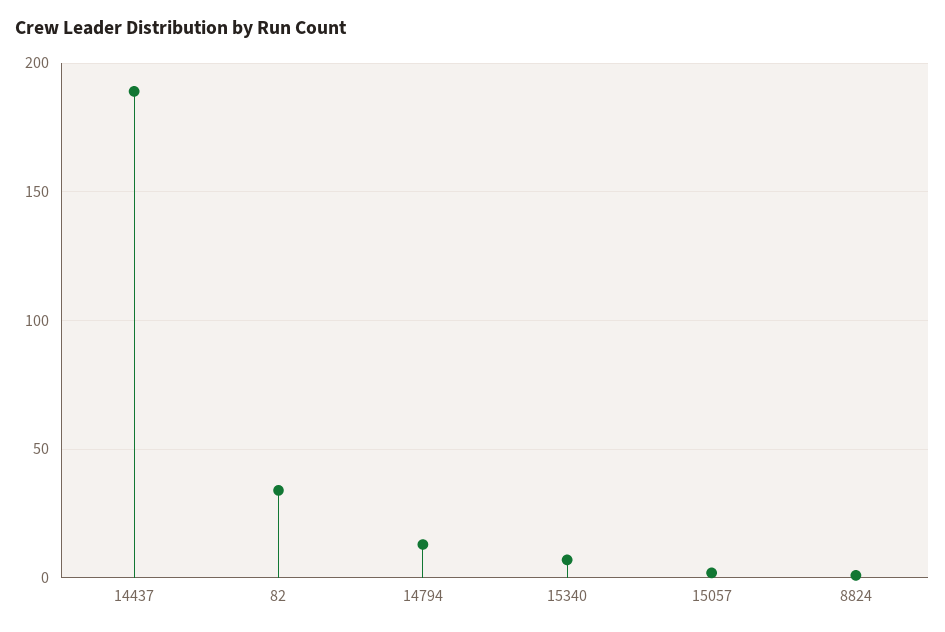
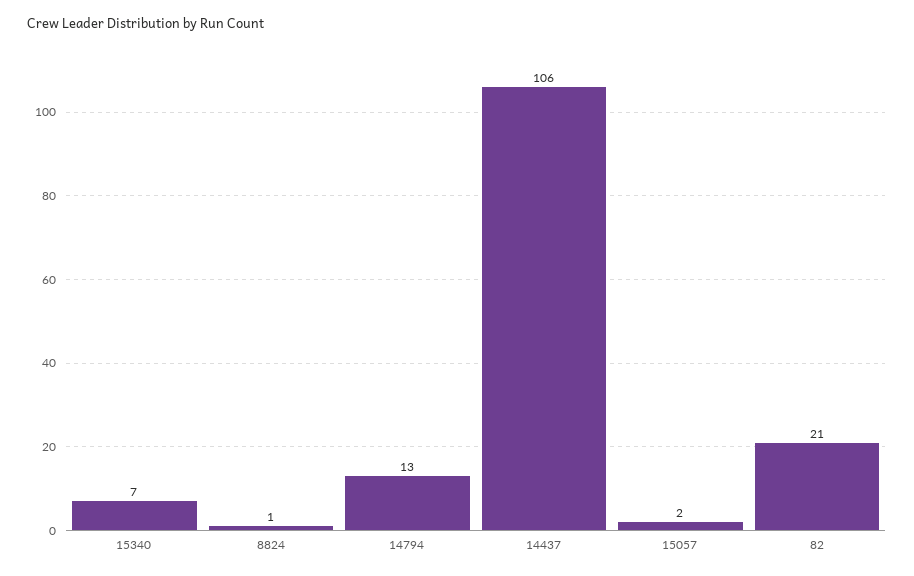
  {
-   "14437": 190,
+   "14437": 106,
-   "82": 35,
+   "82": 21,
    "14794": 13,
    "15340": 7,
    "15057": 2,
    "8824": 1
  }

